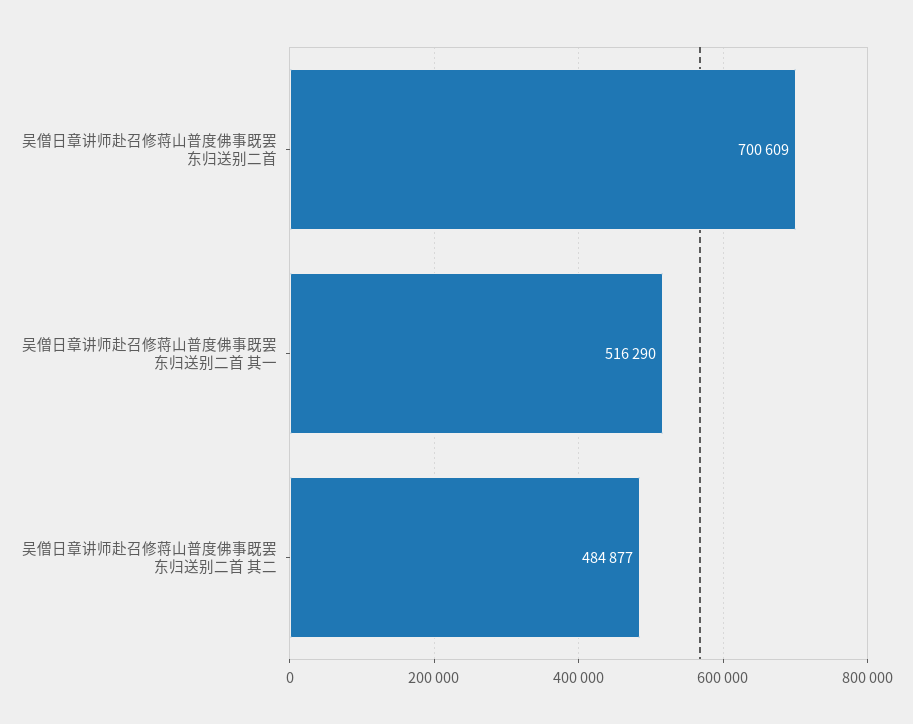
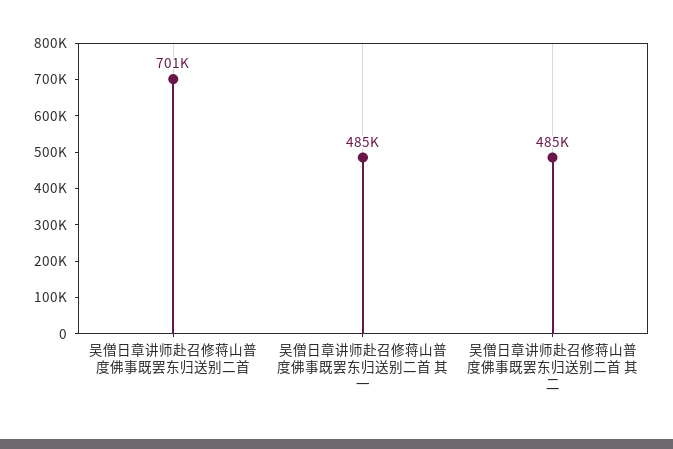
  {
    "吴僧日章讲师赴召修蒋山普度佛事既罢东归送别二首": 700609,
-   "吴僧日章讲师赴召修蒋山普度佛事既罢东归送别二首 其一": 516290,
+   "吴僧日章讲师赴召修蒋山普度佛事既罢东归送别二首 其一": 485000,
    "吴僧日章讲师赴召修蒋山普度佛事既罢东归送别二首 其二": 484877
  }

